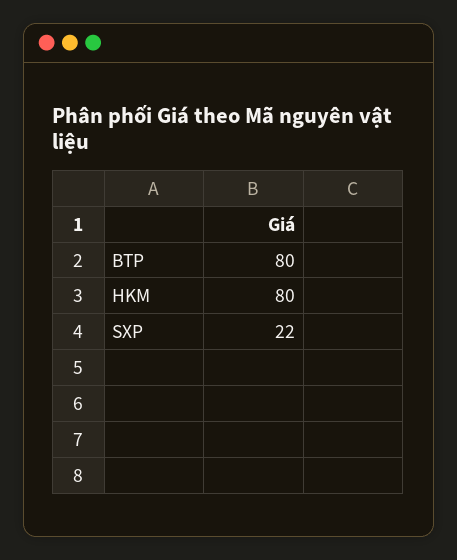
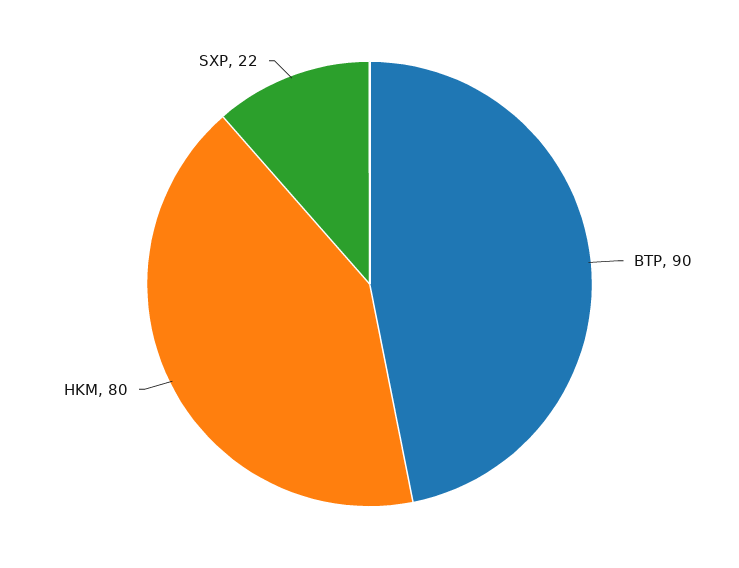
  {
-   "BTP": 80,
+   "BTP": 90,
    "HKM": 80,
    "SXP": 22
  }

